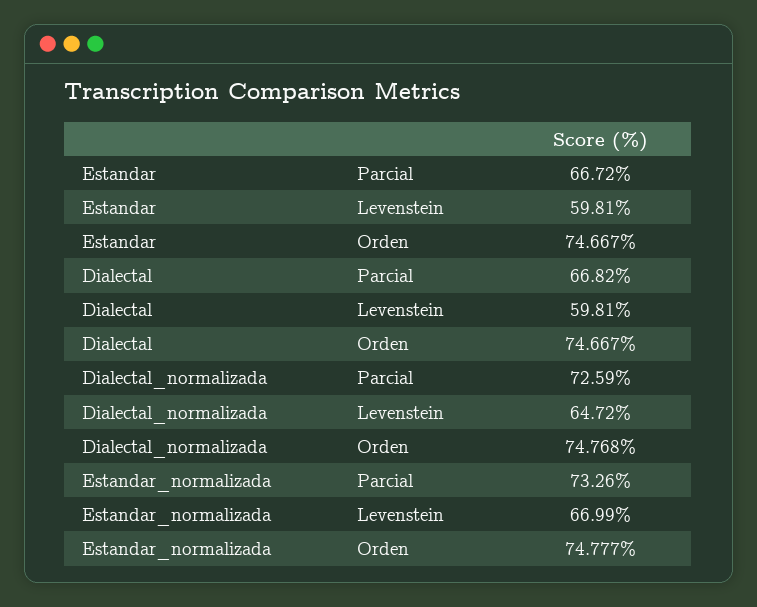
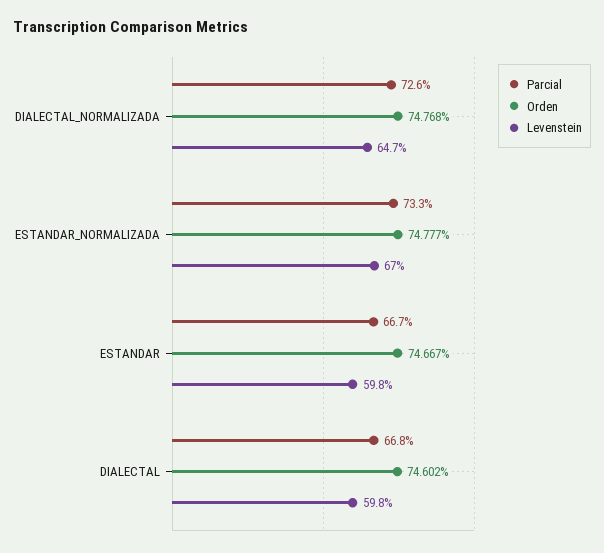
  {
    "Parcial": {
      "Estandar": 66.72,
      "Dialectal": 66.82,
      "Dialectal_normalizada": 72.59,
      "Estandar_normalizada": 73.26
    },
    "Levenstein": {
      "Estandar": 59.81,
      "Dialectal": 59.81,
      "Dialectal_normalizada": 64.72,
      "Estandar_normalizada": 66.99
    },
    "Orden": {
      "Estandar": 74.667,
-     "Dialectal": 74.667,
+     "Dialectal": 74.602,
      "Dialectal_normalizada": 74.768,
      "Estandar_normalizada": 74.777
    }
  }

